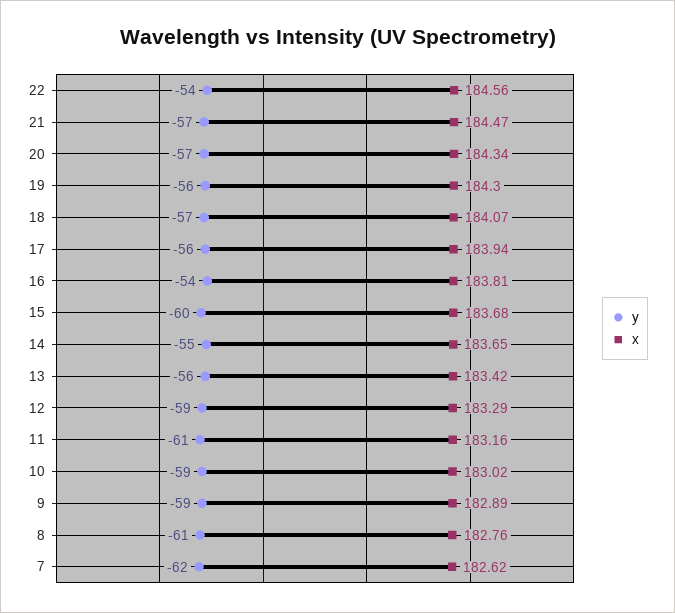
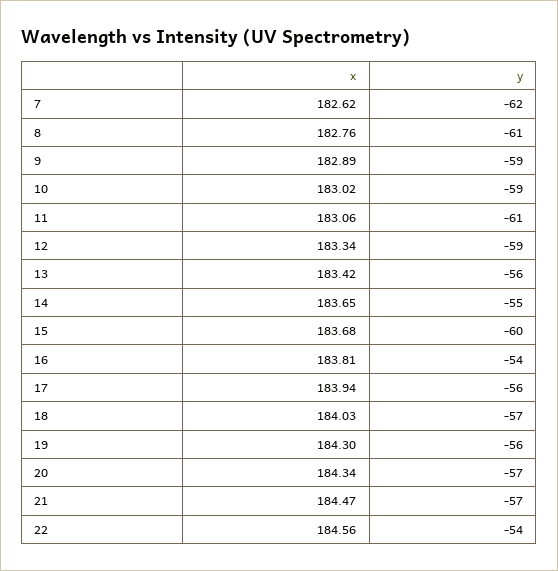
  {
    "y": {
      "22": -54,
      "21": -57,
      "20": -57,
      "19": -56,
      "18": -57,
      "17": -56,
      "16": -54,
      "15": -60,
      "14": -55,
      "13": -56,
      "12": -59,
      "11": -61,
      "10": -59,
      "9": -59,
      "8": -61,
      "7": -62
    },
    "x": {
      "22": 184.56,
      "21": 184.47,
      "20": 184.34,
      "19": 184.3,
-     "18": 184.07,
+     "18": 184.03,
      "17": 183.94,
      "16": 183.81,
      "15": 183.68,
      "14": 183.65,
      "13": 183.42,
-     "12": 183.29,
+     "12": 183.34,
-     "11": 183.16,
+     "11": 183.06,
      "10": 183.02,
      "9": 182.89,
      "8": 182.76,
      "7": 182.62
    }
  }

